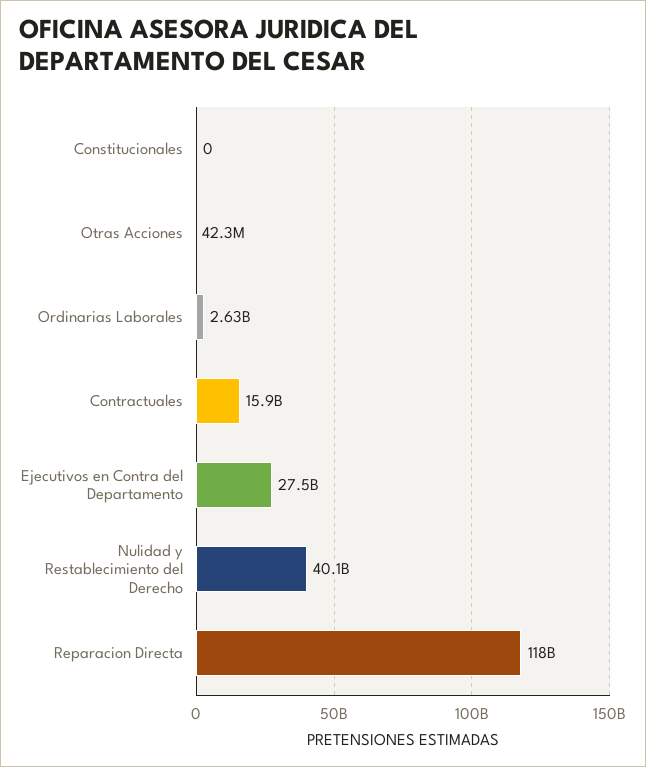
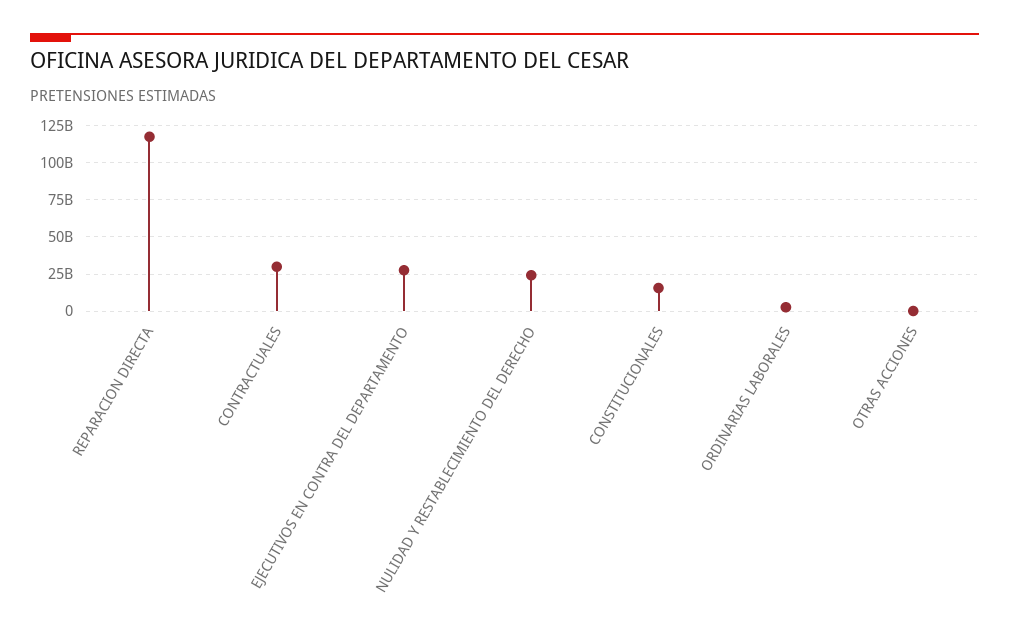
  {
-   "Constitucionales": 0,
+   "Constitucionales": 15000000000,
    "Otras Acciones": 42300000,
    "Ordinarias Laborales": 2630000000,
-   "Contractuales": 15900000000,
+   "Contractuales": 30000000000,
    "Ejecutivos en Contra del Departamento": 27500000000,
-   "Nulidad y Restablecimiento del Derecho": 40100000000,
+   "Nulidad y Restablecimiento del Derecho": 25000000000,
    "Reparacion Directa": 118000000000
  }

